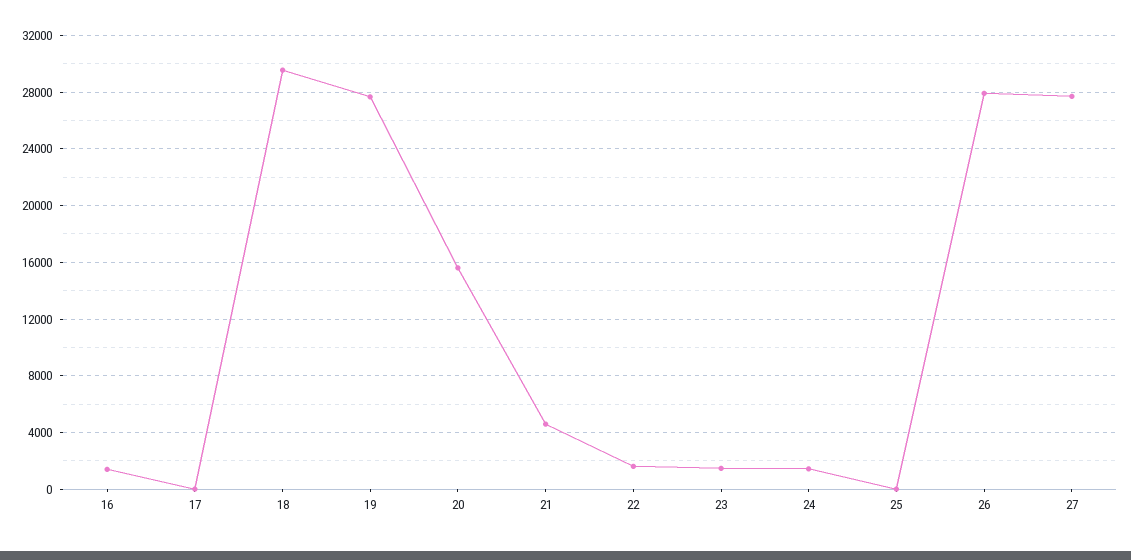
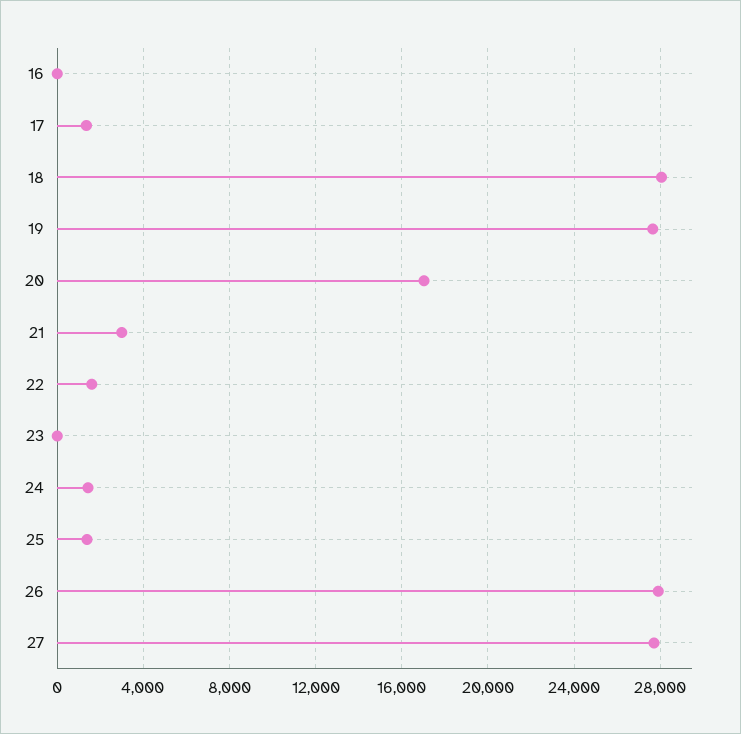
  {
-   "16": 1500,
+   "16": 0,
-   "17": 0,
+   "17": 1500,
-   "18": 29500,
+   "18": 28000,
    "19": 27500,
-   "20": 15500,
+   "20": 17000,
-   "21": 4500,
+   "21": 3000,
    "22": 1500,
-   "23": 1500,
+   "23": 0,
    "24": 1500,
-   "25": 0,
+   "25": 1500,
    "26": 28000,
    "27": 27500
  }

